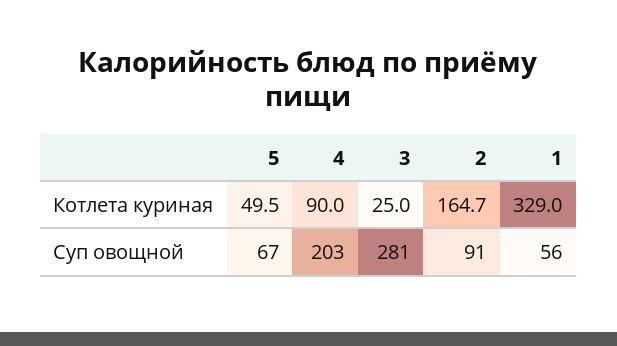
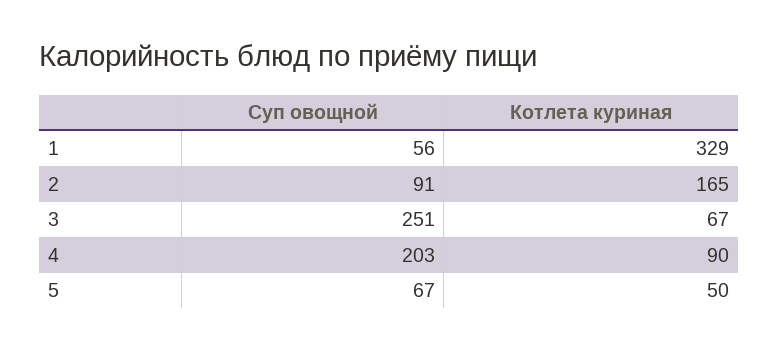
  {
    "5": {
      "Котлета куриная": 49.5,
      "Суп овощной": 67
    },
    "4": {
      "Котлета куриная": 90,
      "Суп овощной": 203
    },
    "3": {
-     "Котлета куриная": 25,
+     "Котлета куриная": 67,
-     "Суп овощной": 281
+     "Суп овощной": 251
    },
    "2": {
      "Котлета куриная": 164.7,
      "Суп овощной": 91
    },
    "1": {
      "Котлета куриная": 329,
      "Суп овощной": 56
    }
  }

